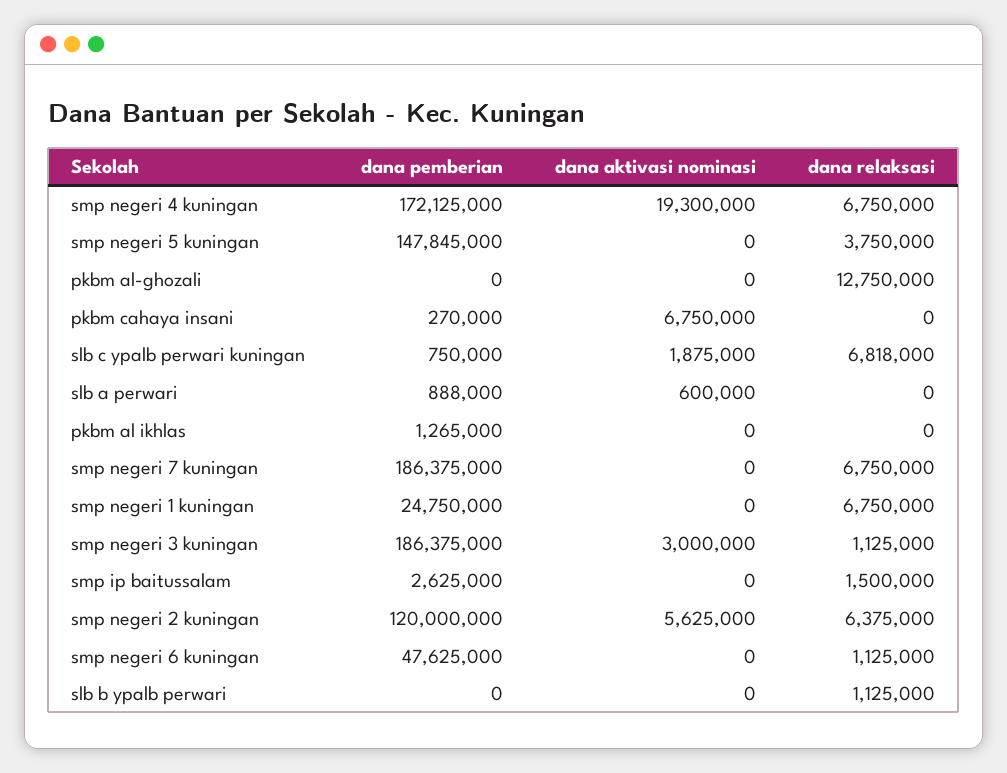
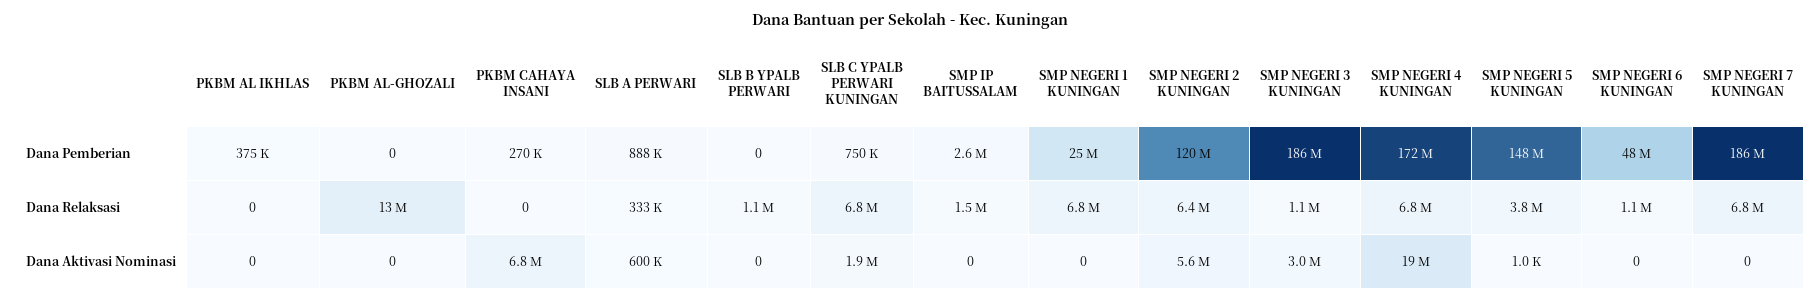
  {
    "dana pemberian": {
      "smp negeri 4 kuningan": 172125000,
      "smp negeri 5 kuningan": 147845000,
      "pkbm al-ghozali": 0,
      "pkbm cahaya insani": 270000,
      "slb c ypalb perwari kuningan": 750000,
      "slb a perwari": 888000,
-     "pkbm al ikhlas": 1265000,
+     "pkbm al ikhlas": 375000,
      "smp negeri 7 kuningan": 186375000,
      "smp negeri 1 kuningan": 24750000,
      "smp negeri 3 kuningan": 186375000,
      "smp ip baitussalam": 2625000,
      "smp negeri 2 kuningan": 120000000,
      "smp negeri 6 kuningan": 47625000,
      "slb b ypalb perwari": 0
    },
    "dana aktivasi nominasi": {
      "smp negeri 4 kuningan": 19300000,
-     "smp negeri 5 kuningan": 0,
+     "smp negeri 5 kuningan": 1000,
      "pkbm al-ghozali": 0,
      "pkbm cahaya insani": 6750000,
      "slb c ypalb perwari kuningan": 1875000,
      "slb a perwari": 600000,
      "pkbm al ikhlas": 0,
      "smp negeri 7 kuningan": 0,
      "smp negeri 1 kuningan": 0,
      "smp negeri 3 kuningan": 3000000,
      "smp ip baitussalam": 0,
      "smp negeri 2 kuningan": 5625000,
      "smp negeri 6 kuningan": 0,
      "slb b ypalb perwari": 0
    },
    "dana relaksasi": {
      "smp negeri 4 kuningan": 6750000,
      "smp negeri 5 kuningan": 3750000,
      "pkbm al-ghozali": 12750000,
      "pkbm cahaya insani": 0,
      "slb c ypalb perwari kuningan": 6818000,
-     "slb a perwari": 0,
+     "slb a perwari": 333000,
      "pkbm al ikhlas": 0,
      "smp negeri 7 kuningan": 6750000,
      "smp negeri 1 kuningan": 6750000,
      "smp negeri 3 kuningan": 1125000,
      "smp ip baitussalam": 1500000,
      "smp negeri 2 kuningan": 6375000,
      "smp negeri 6 kuningan": 1125000,
      "slb b ypalb perwari": 1125000
    }
  }

